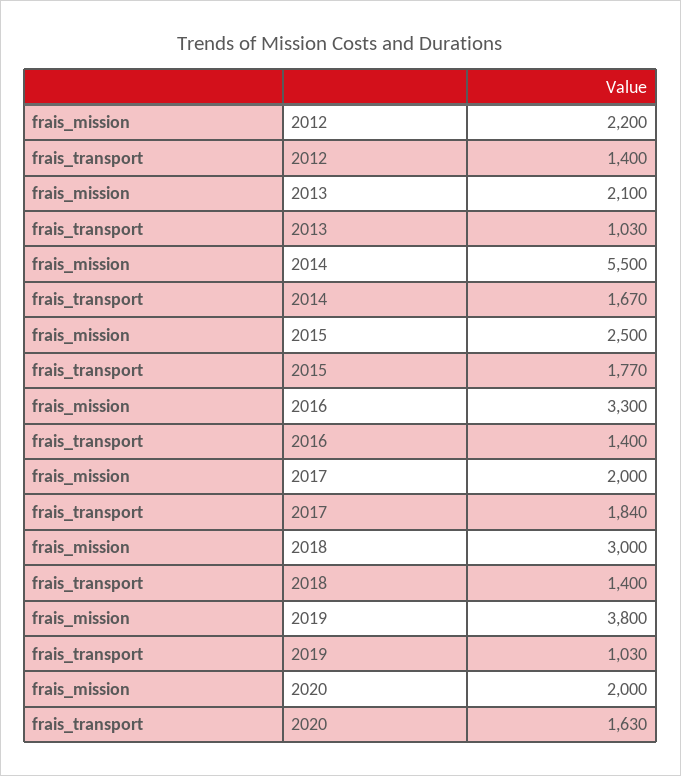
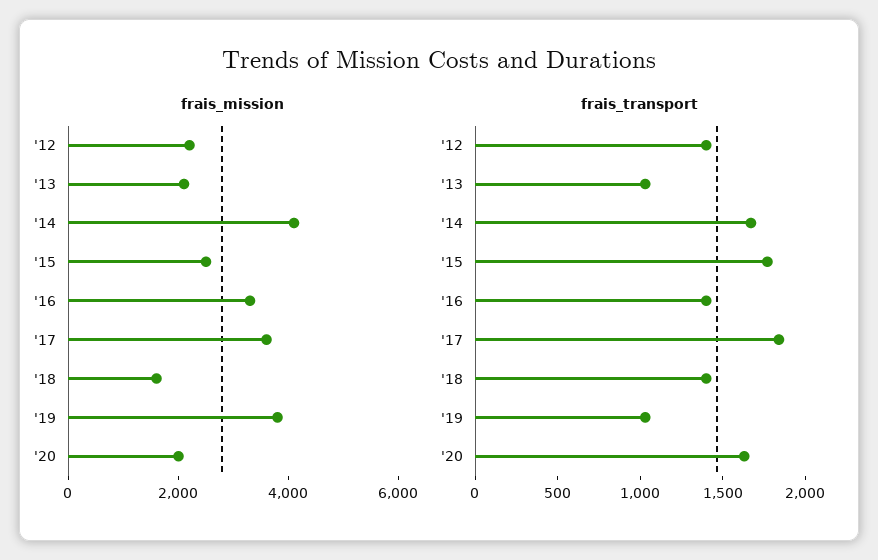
  {
    "frais_mission": {
      "2012": 2200,
      "2013": 2100,
-     "2014": 5500,
+     "2014": 4000,
      "2015": 2500,
      "2016": 3300,
-     "2017": 2000,
+     "2017": 3500,
-     "2018": 3000,
+     "2018": 1500,
      "2019": 3800,
      "2020": 2000
    },
    "frais_transport": {
      "2012": 1400,
      "2013": 1030,
      "2014": 1670,
      "2015": 1770,
      "2016": 1400,
      "2017": 1840,
      "2018": 1400,
      "2019": 1030,
      "2020": 1630
    }
  }

